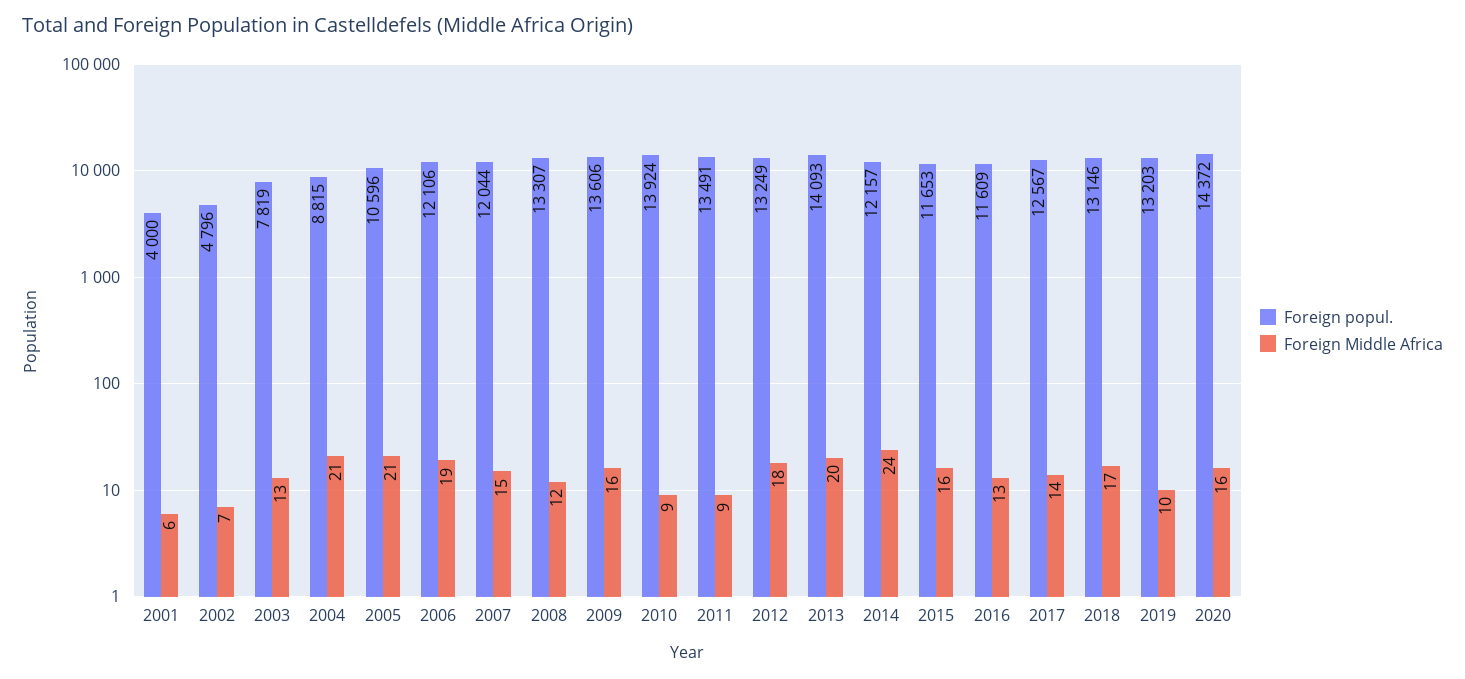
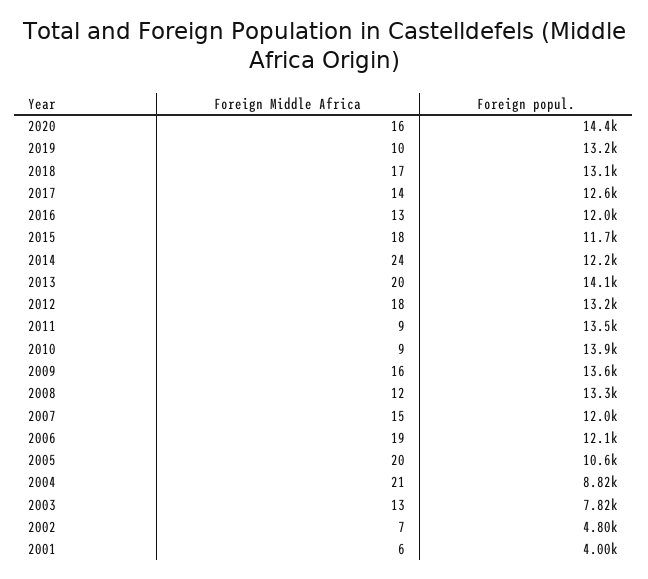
  {
    "Foreign popul.": {
      "2001": 4000,
      "2002": 4796,
      "2003": 7819,
      "2004": 8815,
      "2005": 10596,
      "2006": 12106,
      "2007": 12044,
      "2008": 13307,
      "2009": 13606,
      "2010": 13924,
      "2011": 13491,
      "2012": 13249,
      "2013": 14093,
      "2014": 12157,
      "2015": 11653,
-     "2016": 11609,
+     "2016": 12000,
      "2017": 12567,
      "2018": 13146,
      "2019": 13203,
      "2020": 14372
    },
    "Foreign Middle Africa": {
      "2001": 6,
      "2002": 7,
      "2003": 13,
      "2004": 21,
-     "2005": 21,
+     "2005": 20,
      "2006": 19,
      "2007": 15,
      "2008": 12,
      "2009": 16,
      "2010": 9,
      "2011": 9,
      "2012": 18,
      "2013": 20,
      "2014": 24,
-     "2015": 16,
+     "2015": 18,
      "2016": 13,
      "2017": 14,
      "2018": 17,
      "2019": 10,
      "2020": 16
    }
  }

